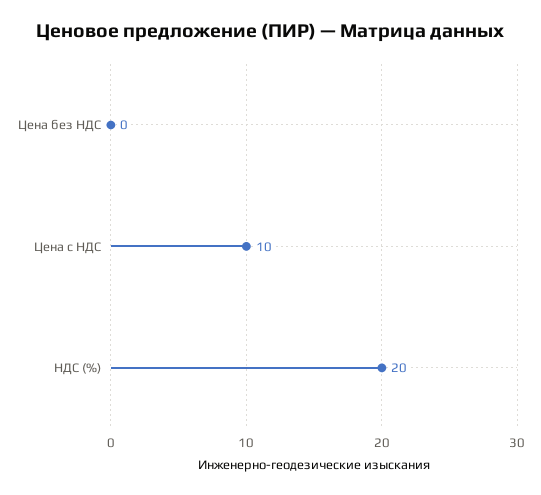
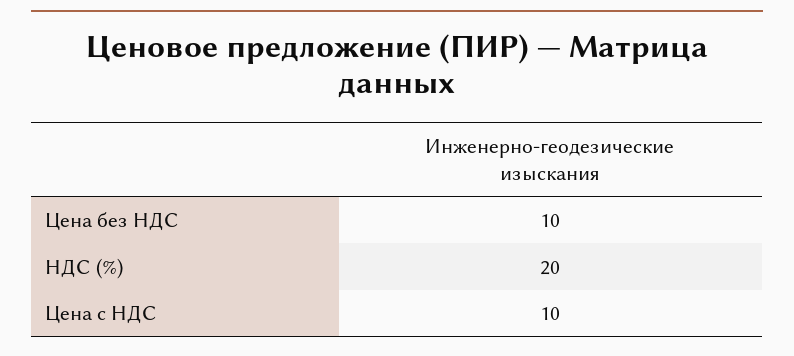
  {
-   "Цена без НДС": 0,
+   "Цена без НДС": 10,
    "Цена с НДС": 10,
    "НДС (%)": 20
  }

